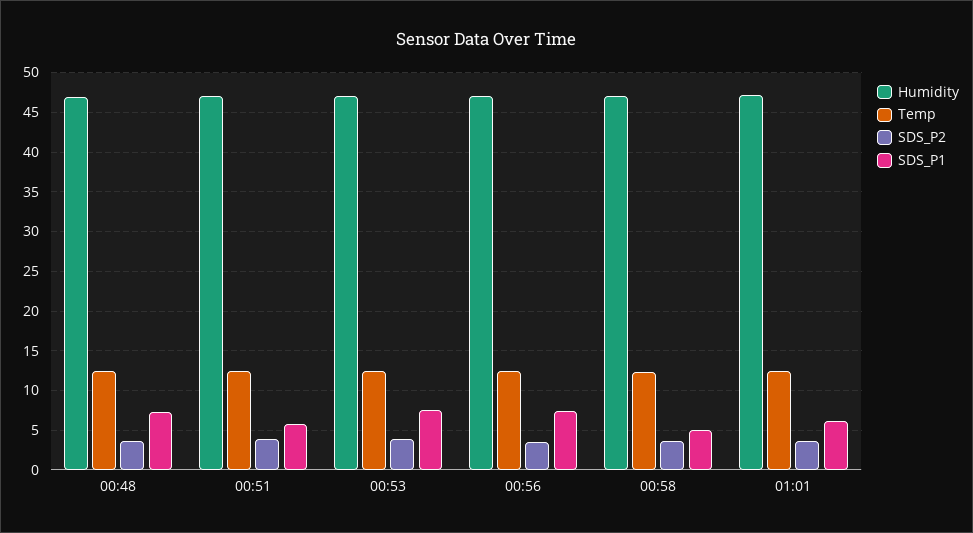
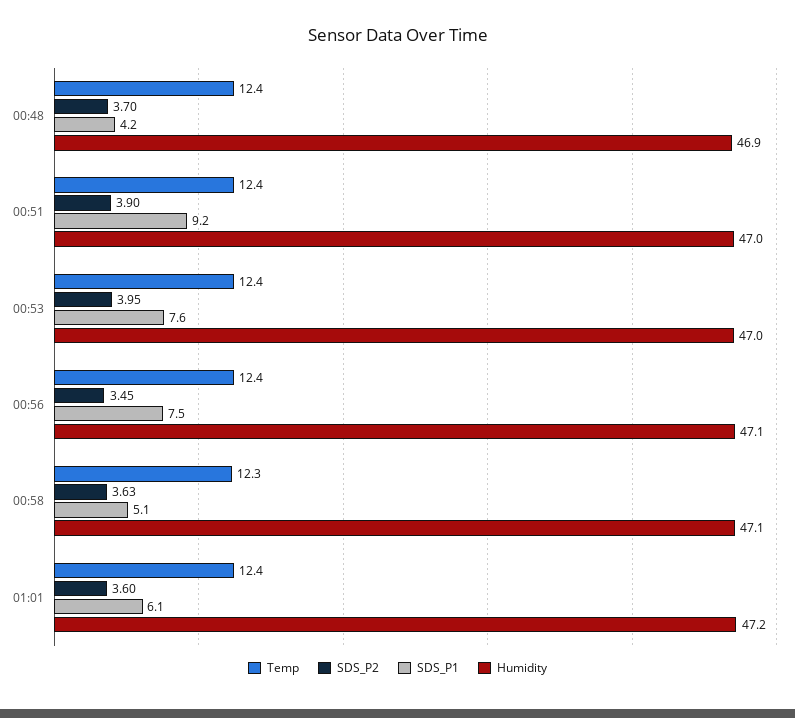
  {
    "Humidity": {
      "00:48": 46.9,
      "00:51": 47,
      "00:53": 47,
      "00:56": 47.1,
      "00:58": 47.1,
      "01:01": 47.2
    },
    "Temp": {
      "00:48": 12.4,
      "00:51": 12.4,
      "00:53": 12.4,
      "00:56": 12.4,
      "00:58": 12.3,
      "01:01": 12.4
    },
    "SDS_P2": {
      "00:48": 3.7,
      "00:51": 3.9,
      "00:53": 3.95,
      "00:56": 3.45,
      "00:58": 3.63,
      "01:01": 3.6
    },
    "SDS_P1": {
-     "00:48": 7,
+     "00:48": 4.2,
-     "00:51": 6,
+     "00:51": 9.2,
      "00:53": 7.6,
      "00:56": 7.5,
      "00:58": 5.1,
      "01:01": 6.1
    }
  }

